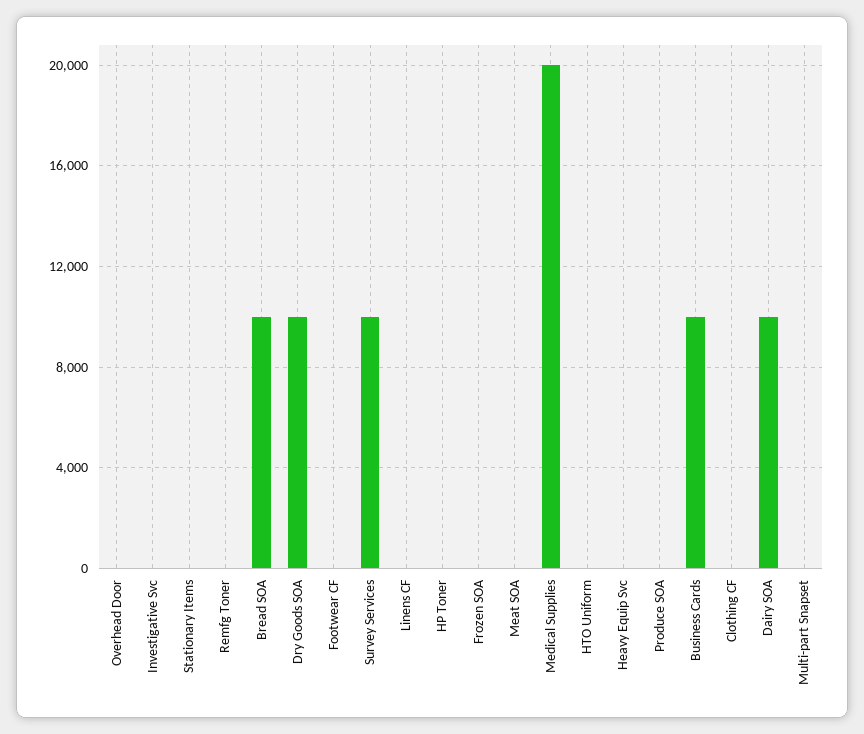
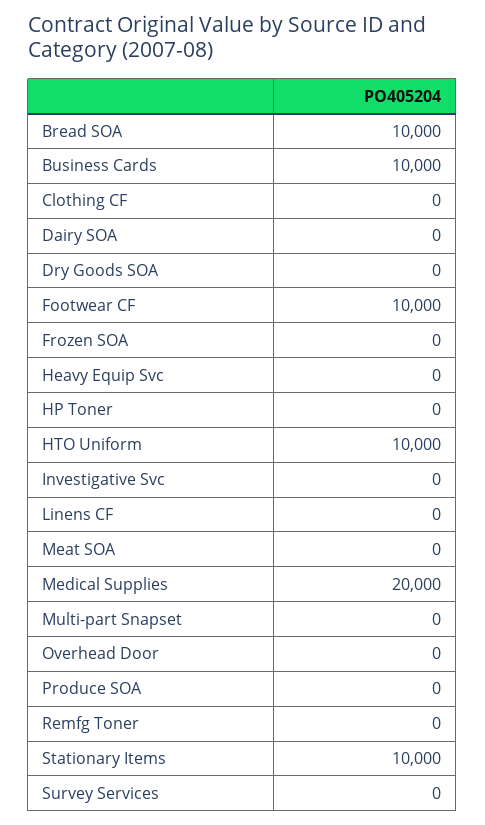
  {
    "Overhead Door": 0,
    "Investigative Svc": 0,
-   "Stationary Items": 0,
+   "Stationary Items": 10000,
    "Remfg Toner": 0,
    "Bread SOA": 10000,
-   "Dry Goods SOA": 10000,
+   "Dry Goods SOA": 0,
-   "Footwear CF": 0,
+   "Footwear CF": 10000,
-   "Survey Services": 10000,
+   "Survey Services": 0,
    "Linens CF": 0,
    "HP Toner": 0,
    "Frozen SOA": 0,
    "Meat SOA": 0,
    "Medical Supplies": 20000,
-   "HTO Uniform": 0,
+   "HTO Uniform": 10000,
    "Heavy Equip Svc": 0,
    "Produce SOA": 0,
    "Business Cards": 10000,
    "Clothing CF": 0,
-   "Dairy SOA": 10000,
+   "Dairy SOA": 0,
    "Multi-part Snapset": 0
  }

